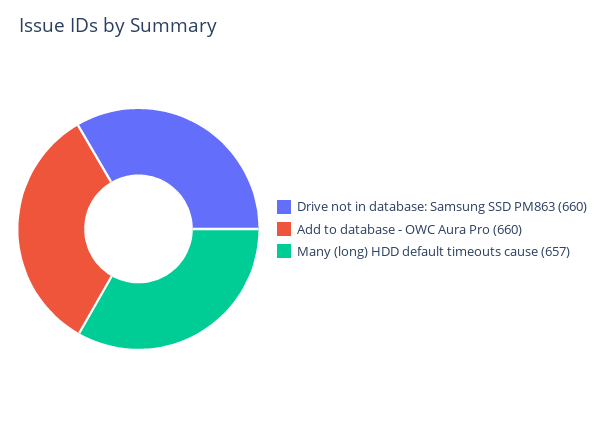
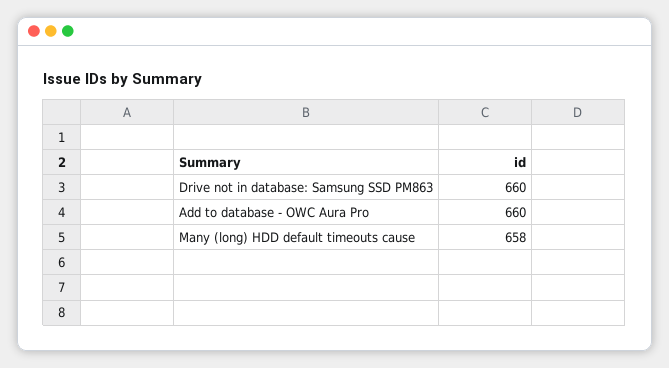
  {
    "Drive not in database: Samsung SSD PM863": 660,
    "Add to database - OWC Aura Pro": 660,
-   "Many (long) HDD default timeouts cause": 657
+   "Many (long) HDD default timeouts cause": 658
  }

